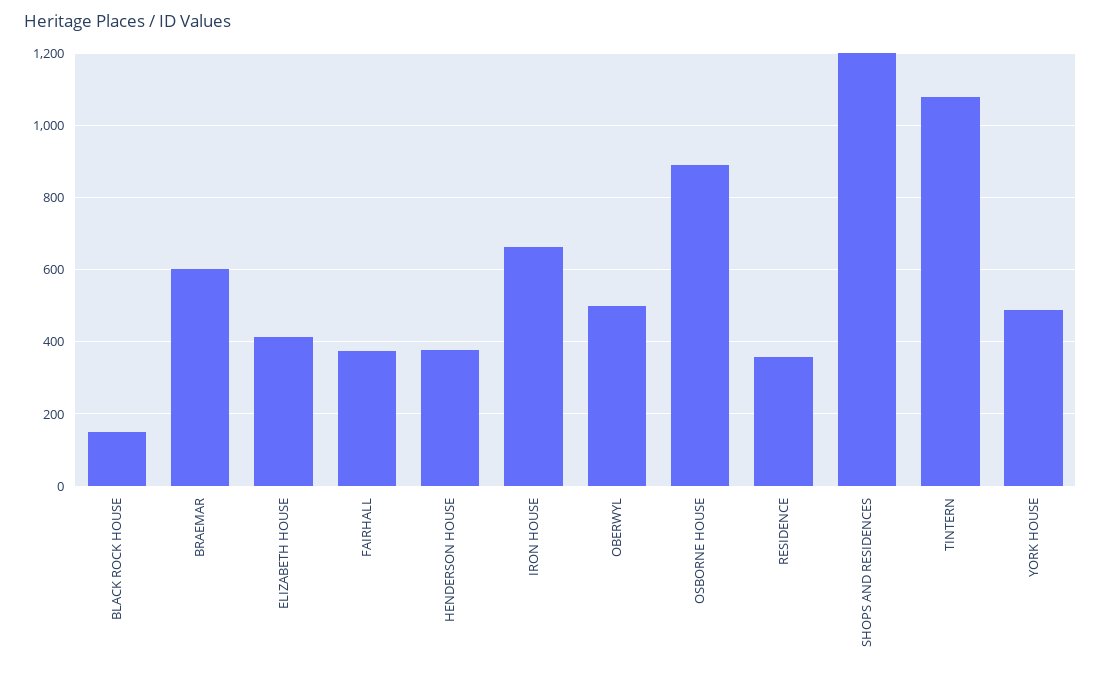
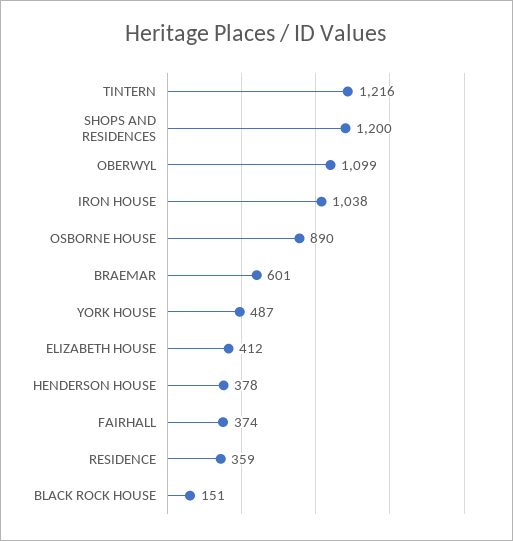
  {
    "BLACK ROCK HOUSE": 151,
    "BRAEMAR": 601,
    "ELIZABETH HOUSE": 412,
    "FAIRHALL": 374,
    "HENDERSON HOUSE": 378,
-   "IRON HOUSE": 660,
+   "IRON HOUSE": 1038,
-   "OBERWYL": 500,
+   "OBERWYL": 1099,
    "OSBORNE HOUSE": 890,
    "RESIDENCE": 359,
    "SHOPS AND RESIDENCES": 1200,
-   "TINTERN": 1080,
+   "TINTERN": 1216,
    "YORK HOUSE": 487
  }

